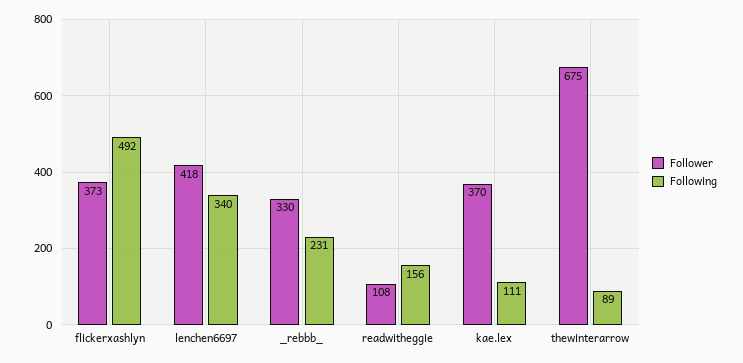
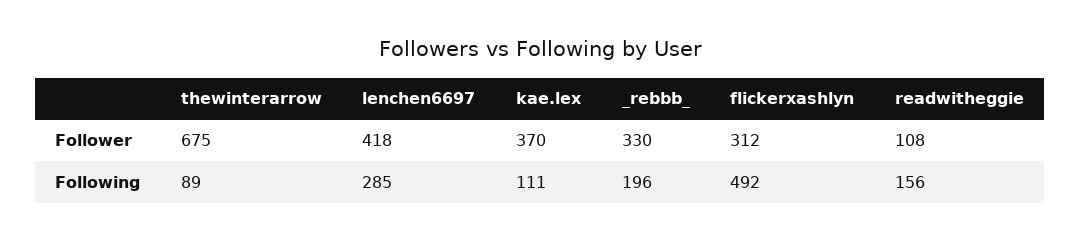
  {
    "Follower": {
-     "flickerxashlyn": 373,
+     "flickerxashlyn": 312,
      "lenchen6697": 418,
      "_rebbb_": 330,
      "readwitheggie": 108,
      "kae.lex": 370,
      "thewinterarrow": 675
    },
    "Following": {
      "flickerxashlyn": 492,
-     "lenchen6697": 340,
+     "lenchen6697": 285,
-     "_rebbb_": 231,
+     "_rebbb_": 196,
      "readwitheggie": 156,
      "kae.lex": 111,
      "thewinterarrow": 89
    }
  }

